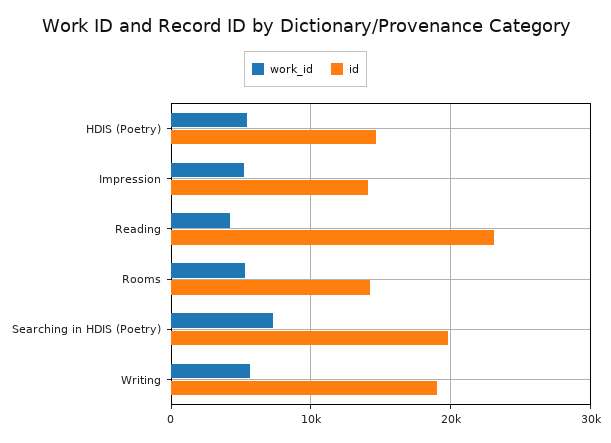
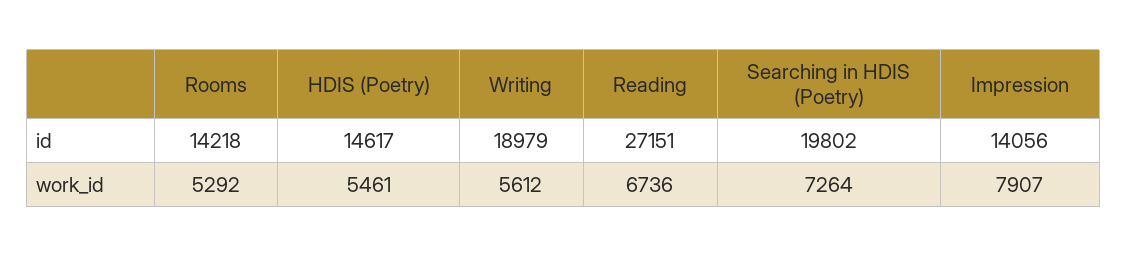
  {
    "work_id": {
      "HDIS (Poetry)": 5461,
-     "Impression": 5000,
+     "Impression": 7907,
-     "Reading": 4000,
+     "Reading": 6736,
      "Rooms": 5292,
      "Searching in HDIS (Poetry)": 7264,
      "Writing": 5612
    },
    "id": {
      "HDIS (Poetry)": 14617,
      "Impression": 14056,
-     "Reading": 23000,
+     "Reading": 27151,
      "Rooms": 14218,
      "Searching in HDIS (Poetry)": 19802,
      "Writing": 18979
    }
  }

